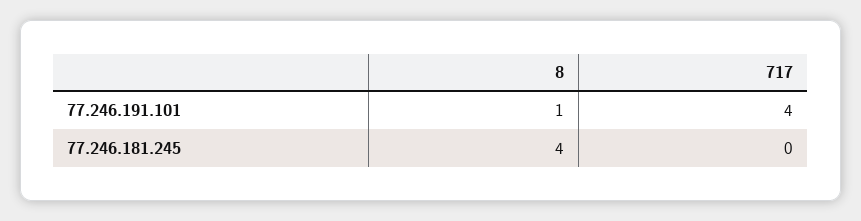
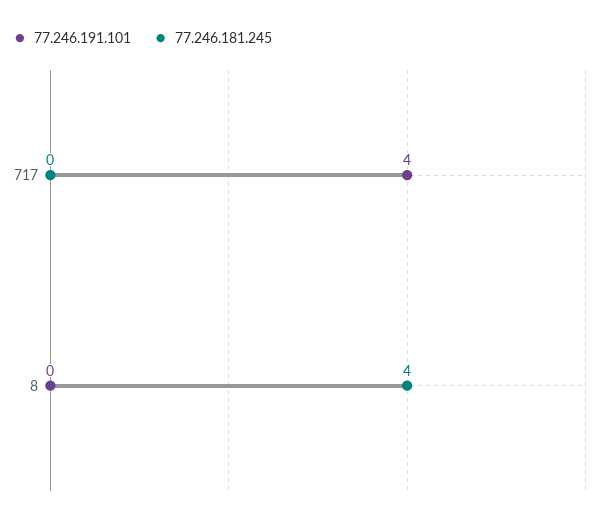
  {
    "77.246.191.101": {
-     "8": 1,
+     "8": 0,
      "717": 4
    },
    "77.246.181.245": {
      "8": 4,
      "717": 0
    }
  }

